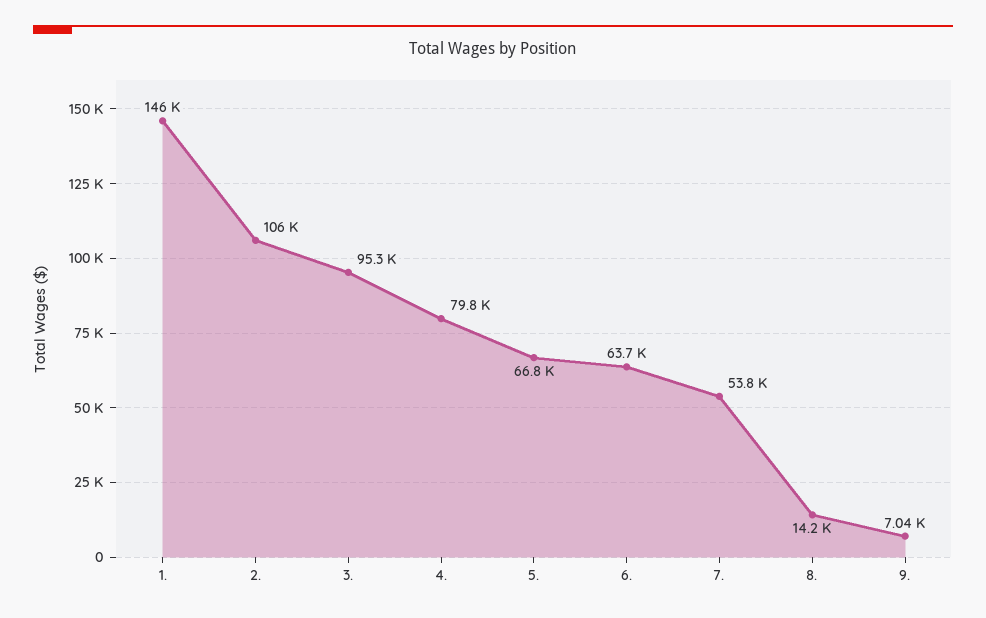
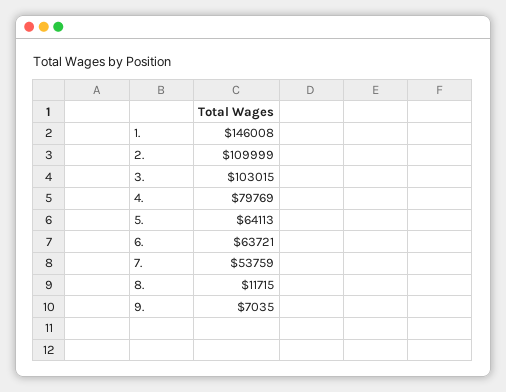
  {
    "1.": 146008,
-   "2.": 106000,
+   "2.": 109999,
-   "3.": 95300,
+   "3.": 103015,
    "4.": 79769,
-   "5.": 66800,
+   "5.": 64113,
    "6.": 63721,
    "7.": 53759,
-   "8.": 14200,
+   "8.": 11715,
    "9.": 7035
  }

